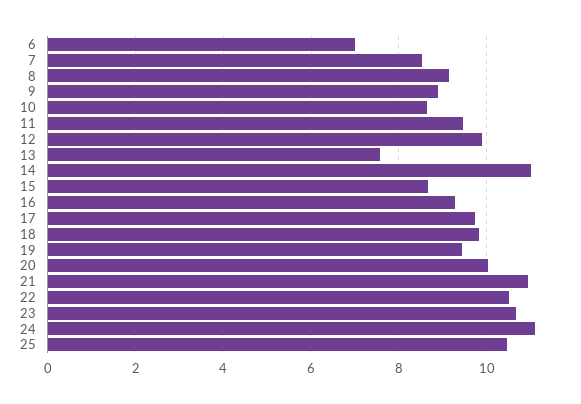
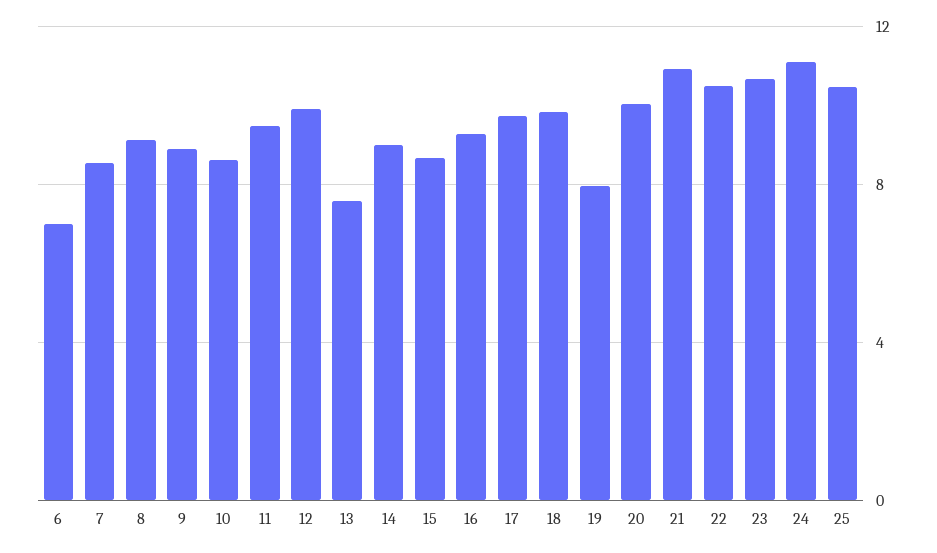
  {
    "6": 7,
    "7": 8.6,
    "8": 9.2,
    "9": 9,
    "10": 8.6,
    "11": 9.4,
    "12": 10,
    "13": 7.6,
-   "14": 11,
+   "14": 9,
    "15": 8.6,
    "16": 9.2,
    "17": 9.8,
    "18": 9.8,
-   "19": 9.4,
+   "19": 8,
    "20": 10,
    "21": 11,
    "22": 10.6,
    "23": 10.6,
    "24": 11.2,
    "25": 10.4
  }

